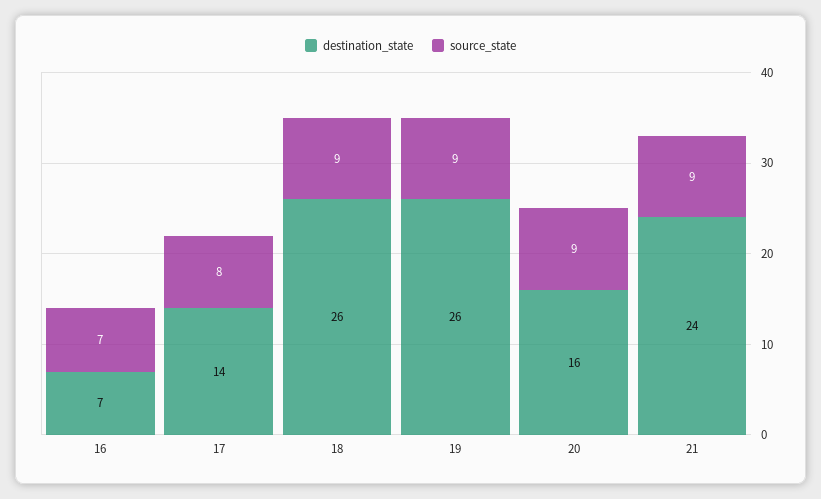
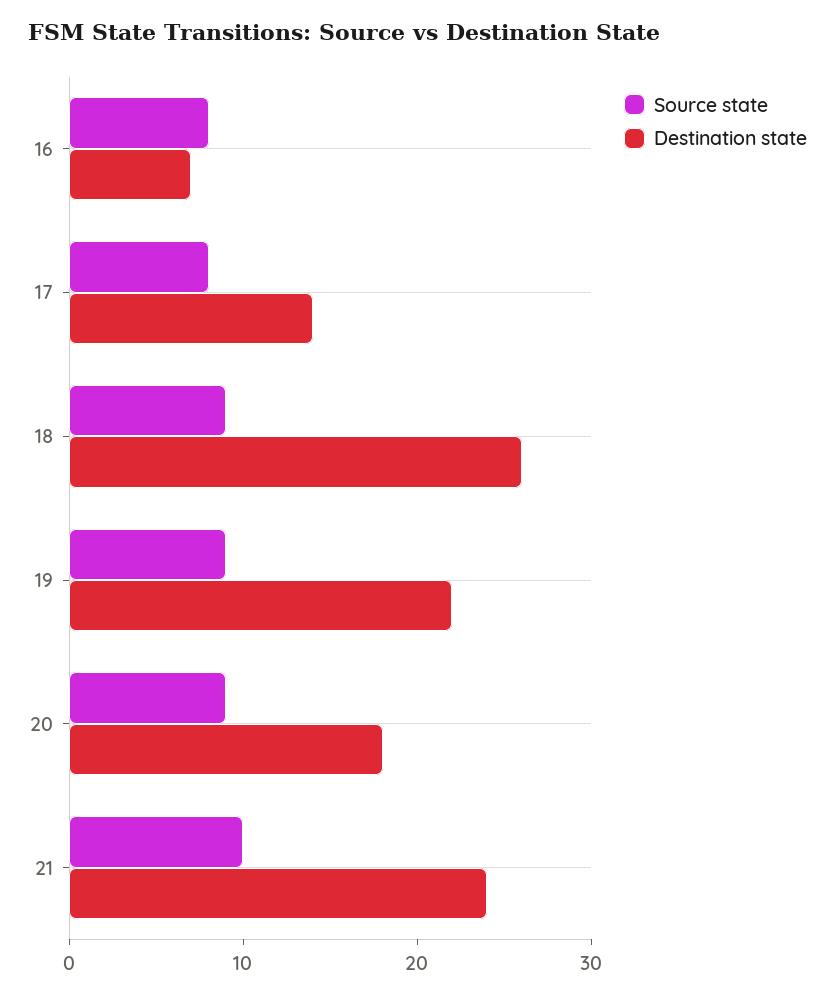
  {
    "destination_state": {
      "16": 7,
      "17": 14,
      "18": 26,
-     "19": 26,
+     "19": 22,
-     "20": 16,
+     "20": 18,
      "21": 24
    },
    "source_state": {
-     "16": 7,
+     "16": 8,
      "17": 8,
      "18": 9,
      "19": 9,
      "20": 9,
-     "21": 9
+     "21": 10
    }
  }

